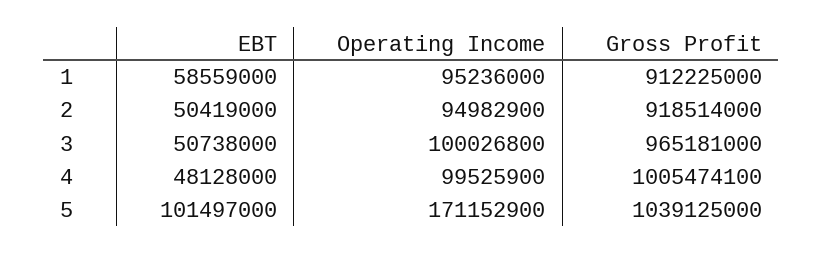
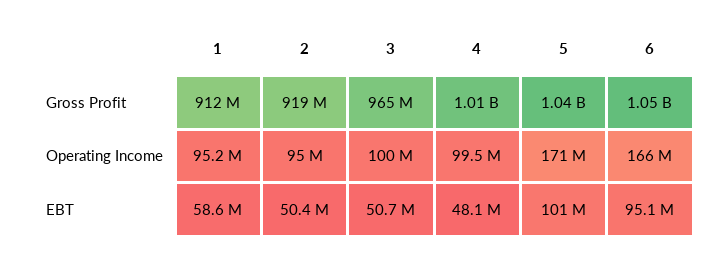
  {
    "EBT": {
      "1": 58559000,
      "2": 50419000,
      "3": 50738000,
      "4": 48128000,
-     "5": 101497000
+     "5": 101497000,
+     "6": 95100000
    },
    "Operating Income": {
      "1": 95236000,
      "2": 94982900,
      "3": 100026800,
      "4": 99525900,
-     "5": 171152900
+     "5": 171152900,
+     "6": 166000000
    },
    "Gross Profit": {
      "1": 912225000,
      "2": 918514000,
      "3": 965181000,
      "4": 1005474100,
-     "5": 1039125000
+     "5": 1039125000,
+     "6": 1050000000
    }
  }

